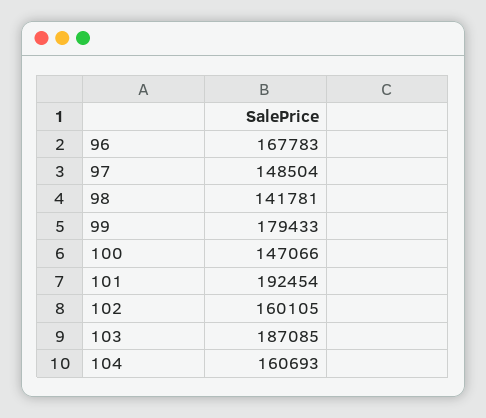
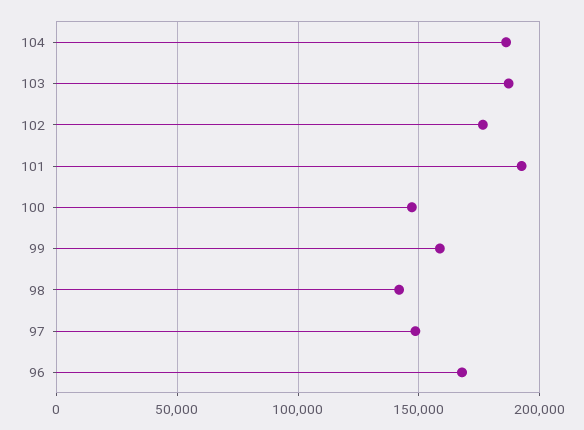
  {
    "96": 167783,
    "97": 148504,
    "98": 141781,
-   "99": 179433,
+   "99": 160000,
    "100": 147066,
    "101": 192454,
-   "102": 160105,
+   "102": 175000,
    "103": 187085,
-   "104": 160693
+   "104": 185000
  }

